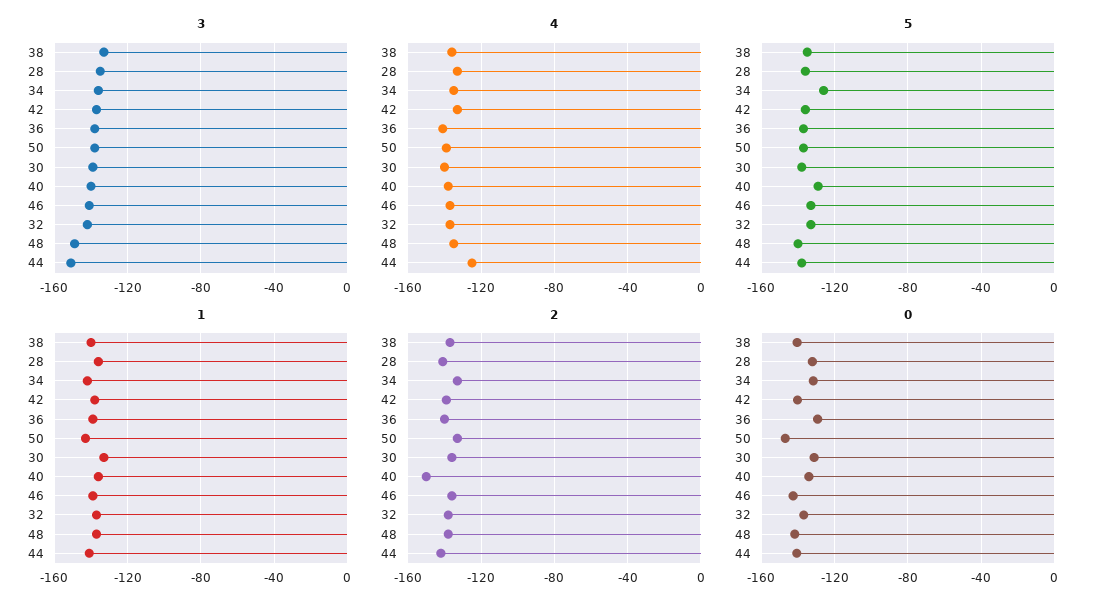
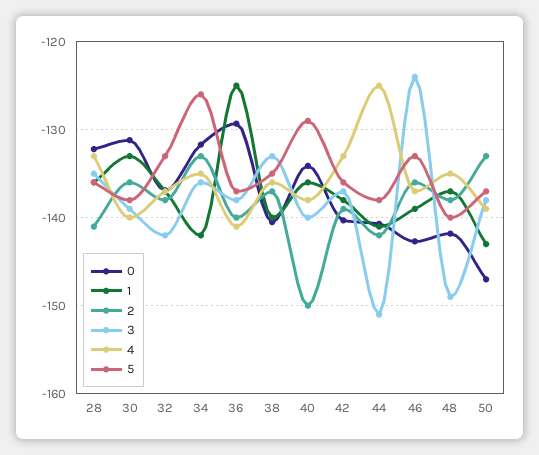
  {
    "3": {
      "38": -133,
      "28": -135,
      "34": -136,
      "42": -137,
      "36": -138,
      "50": -138,
      "30": -139,
      "40": -140,
-     "46": -140,
+     "46": -124,
      "32": -142,
      "48": -149,
      "44": -151
    },
    "4": {
      "38": -136,
      "28": -133,
      "34": -135,
      "42": -133,
      "36": -141,
      "50": -139,
      "30": -140,
      "40": -138,
      "46": -137,
      "32": -137,
      "48": -135,
      "44": -125
    },
    "5": {
      "38": -135,
      "28": -136,
      "34": -126,
      "42": -136,
      "36": -137,
      "50": -137,
      "30": -138,
      "40": -129,
      "46": -133,
      "32": -133,
      "48": -140,
      "44": -138
    },
    "1": {
      "38": -140,
      "28": -136,
      "34": -142,
      "42": -138,
-     "36": -140,
+     "36": -125,
      "50": -143,
      "30": -133,
      "40": -136,
      "46": -139,
      "32": -137,
      "48": -137,
      "44": -141
    },
    "2": {
      "38": -137,
      "28": -141,
      "34": -133,
      "42": -139,
      "36": -140,
      "50": -133,
      "30": -136,
      "40": -150,
      "46": -136,
      "32": -138,
      "48": -138,
      "44": -142
    },
    "0": {
      "38": -141,
      "28": -132,
      "34": -132,
      "42": -140,
      "36": -129,
      "50": -147,
      "30": -131,
      "40": -134,
      "46": -143,
      "32": -137,
      "48": -142,
      "44": -141
    }
  }

